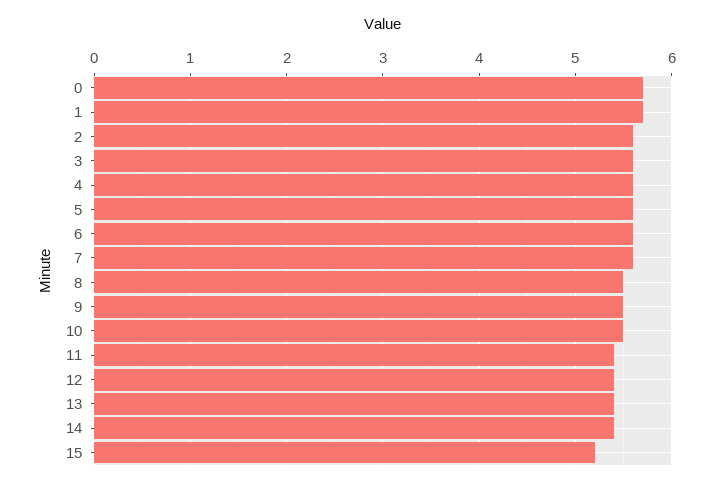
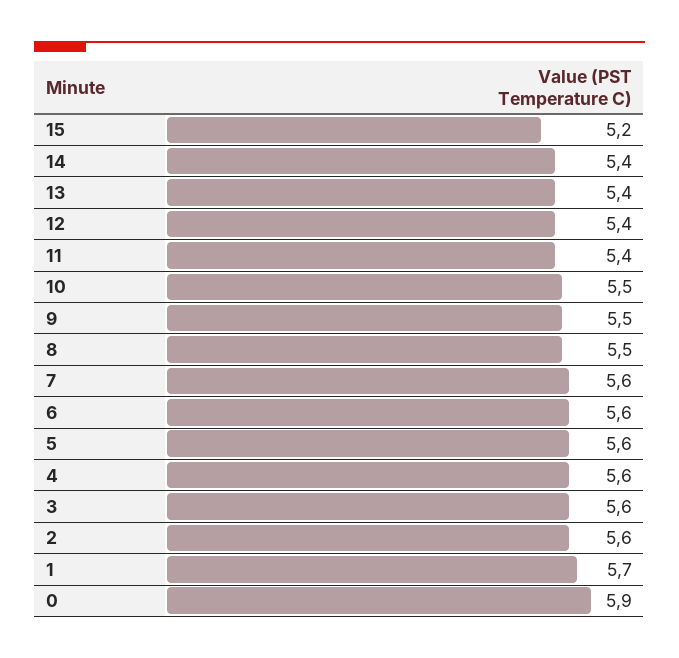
  {
-   "0": 5.7,
+   "0": 5.9,
    "1": 5.7,
    "2": 5.6,
    "3": 5.6,
    "4": 5.6,
    "5": 5.6,
    "6": 5.6,
    "7": 5.6,
    "8": 5.5,
    "9": 5.5,
    "10": 5.5,
    "11": 5.4,
    "12": 5.4,
    "13": 5.4,
    "14": 5.4,
    "15": 5.2
  }

